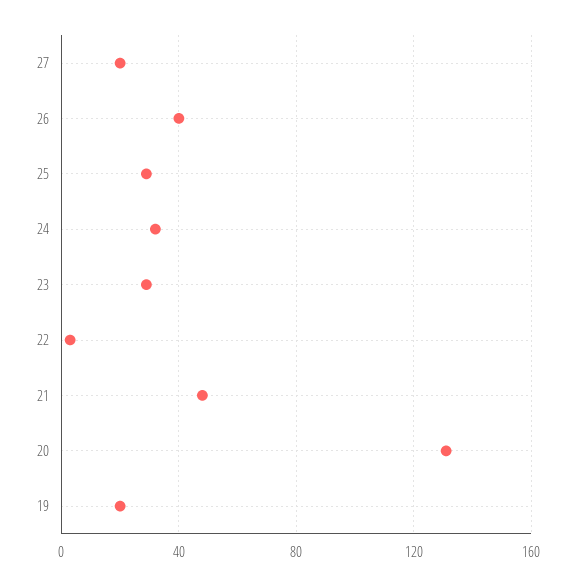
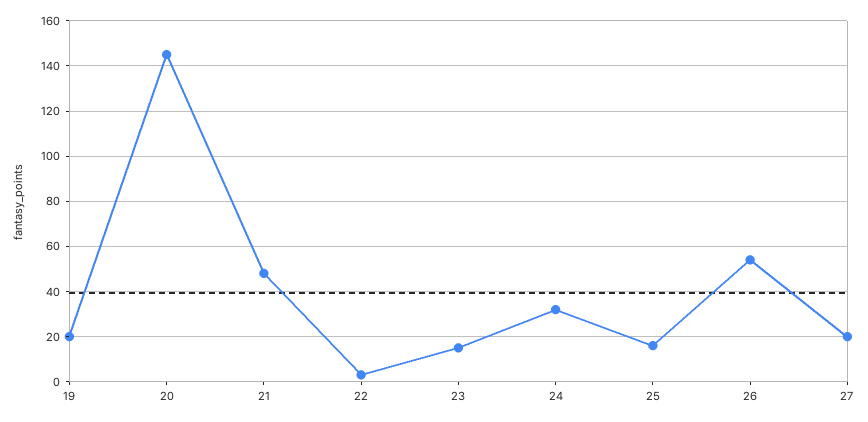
  {
    "27": 20,
-   "26": 40,
+   "26": 55,
-   "25": 30,
+   "25": 15,
    "24": 30,
-   "23": 30,
+   "23": 15,
    "22": 5,
    "21": 50,
-   "20": 130,
+   "20": 145,
    "19": 20
  }

